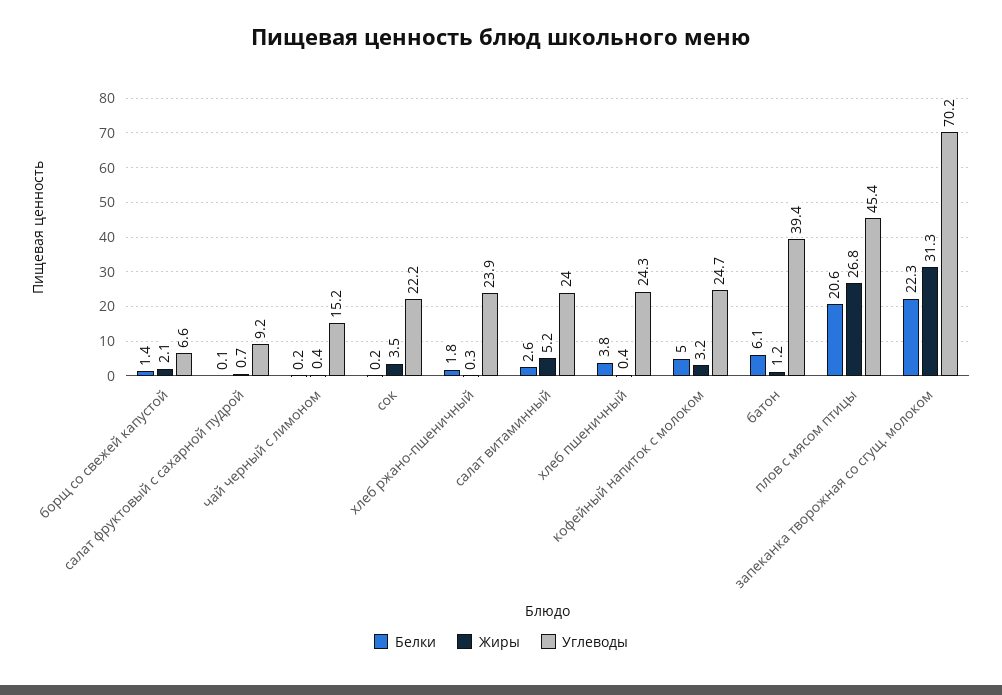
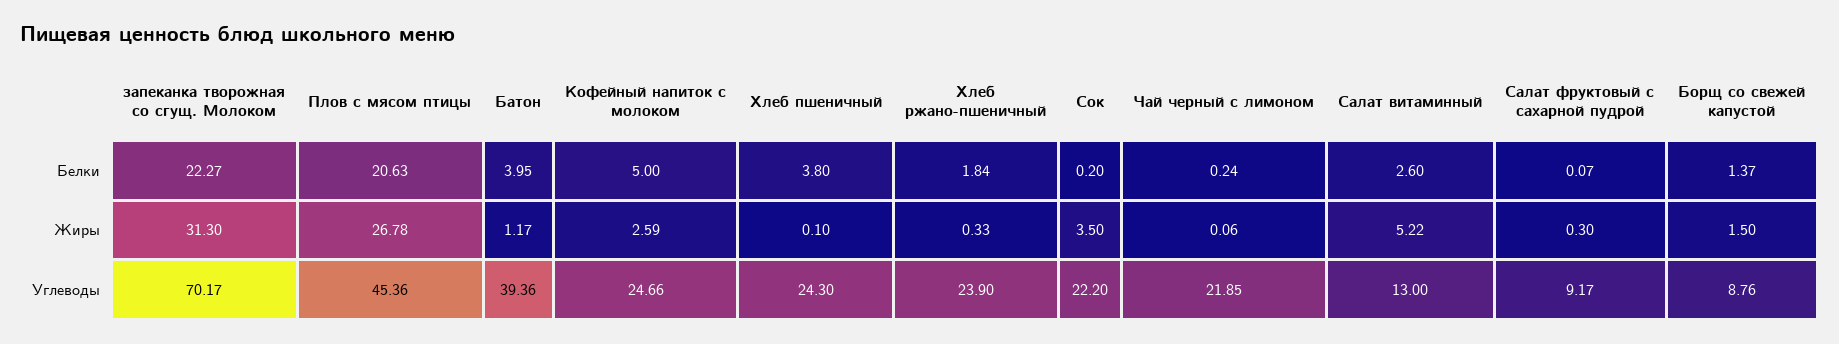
  {
    "Белки": {
      "борщ со свежей капустой": 1.37,
      "салат фруктовый с сахарной пудрой": 0.07,
      "чай черный с лимоном": 0.24,
      "сок": 0.2,
      "хлеб ржано-пшеничный": 1.84,
      "салат витаминный": 2.6,
      "хлеб пшеничный": 3.8,
      "кофейный напиток с молоком": 5,
-     "батон": 6.1,
+     "батон": 3.95,
      "плов с мясом птицы": 20.63,
      "запеканка творожная со сгущ. молоком": 22.27
    },
    "Жиры": {
-     "борщ со свежей капустой": 2.1,
+     "борщ со свежей капустой": 1.5,
-     "салат фруктовый с сахарной пудрой": 0.7,
+     "салат фруктовый с сахарной пудрой": 0.3,
-     "чай черный с лимоном": 0.4,
+     "чай черный с лимоном": 0.06,
      "сок": 3.5,
      "хлеб ржано-пшеничный": 0.33,
      "салат витаминный": 5.22,
-     "хлеб пшеничный": 0.4,
+     "хлеб пшеничный": 0.1,
-     "кофейный напиток с молоком": 3.2,
+     "кофейный напиток с молоком": 2.59,
      "батон": 1.17,
      "плов с мясом птицы": 26.78,
      "запеканка творожная со сгущ. молоком": 31.3
    },
    "Углеводы": {
-     "борщ со свежей капустой": 6.6,
+     "борщ со свежей капустой": 8.76,
      "салат фруктовый с сахарной пудрой": 9.17,
-     "чай черный с лимоном": 15.2,
+     "чай черный с лимоном": 21.85,
      "сок": 22.2,
      "хлеб ржано-пшеничный": 23.9,
-     "салат витаминный": 24,
+     "салат витаминный": 13,
      "хлеб пшеничный": 24.3,
      "кофейный напиток с молоком": 24.66,
      "батон": 39.36,
      "плов с мясом птицы": 45.36,
      "запеканка творожная со сгущ. молоком": 70.17
    }
  }

